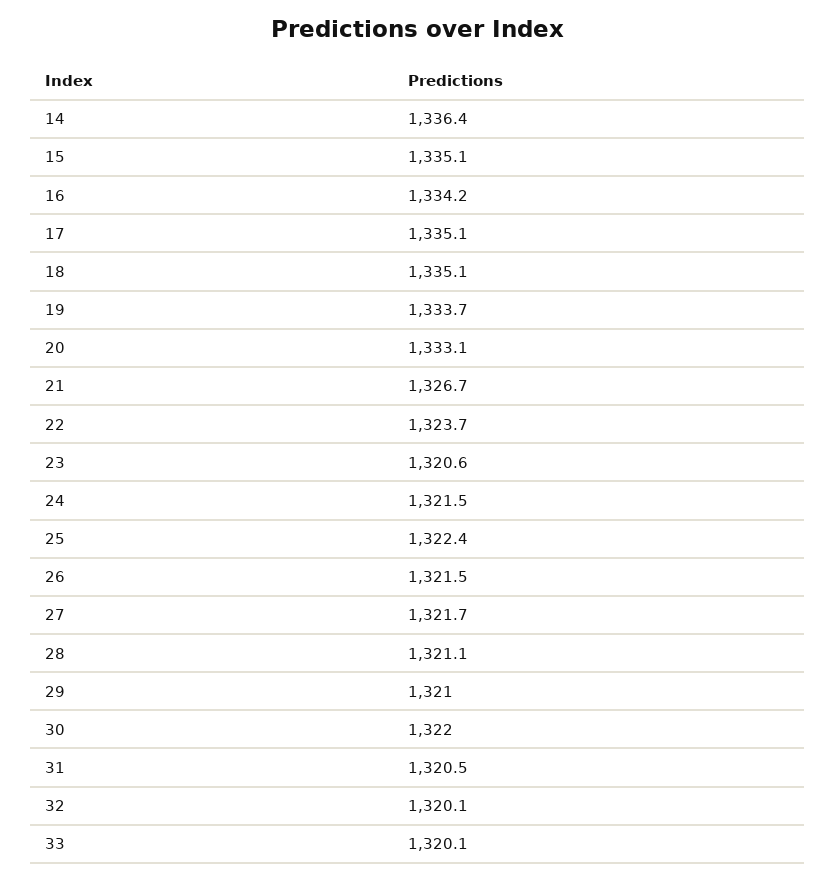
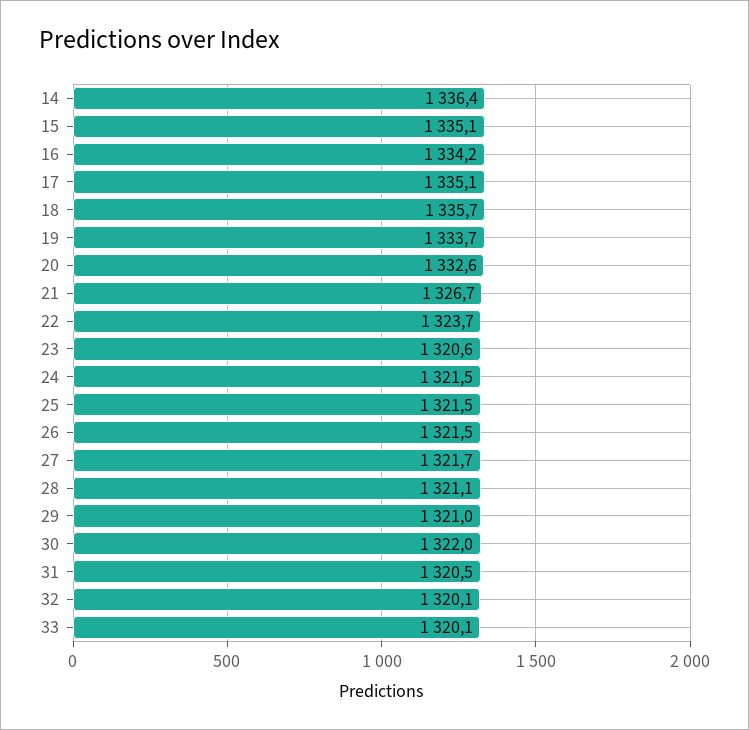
  {
    "14": 1336.4,
    "15": 1335.1,
    "16": 1334.2,
    "17": 1335.1,
-   "18": 1335.1,
+   "18": 1335.7,
    "19": 1333.7,
-   "20": 1333.1,
+   "20": 1332.6,
    "21": 1326.7,
    "22": 1323.7,
    "23": 1320.6,
    "24": 1321.5,
-   "25": 1322.4,
+   "25": 1321.5,
    "26": 1321.5,
    "27": 1321.7,
    "28": 1321.1,
    "29": 1321,
    "30": 1322,
    "31": 1320.5,
    "32": 1320.1,
    "33": 1320.1
  }

